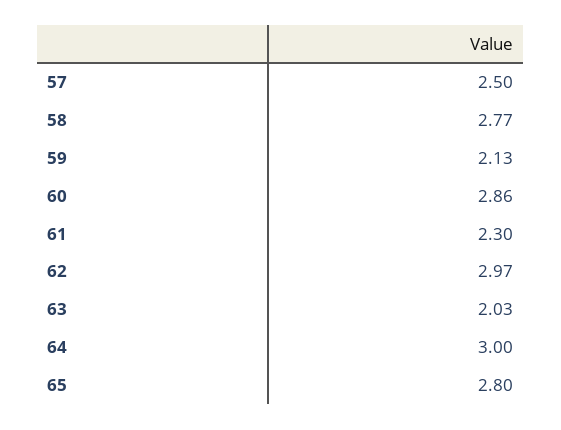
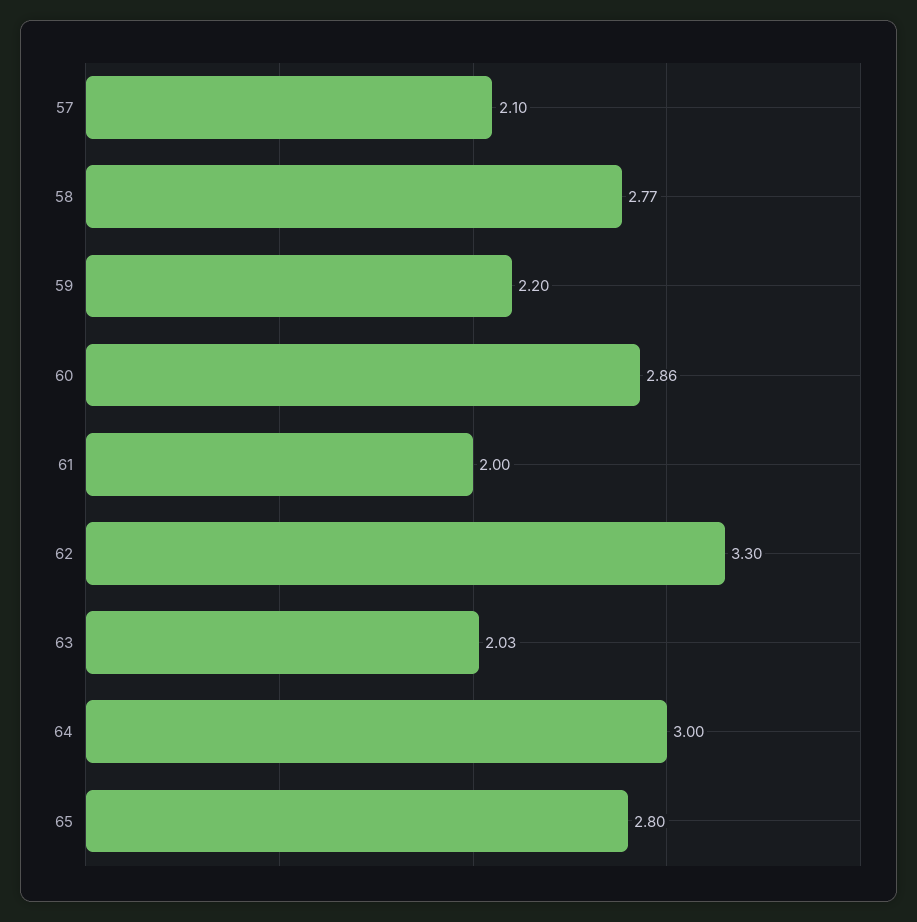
  {
-   "57": 2.5,
+   "57": 2.1,
    "58": 2.77,
-   "59": 2.13,
+   "59": 2.2,
    "60": 2.86,
-   "61": 2.3,
+   "61": 2,
-   "62": 2.97,
+   "62": 3.3,
    "63": 2.03,
    "64": 3,
    "65": 2.8
  }

